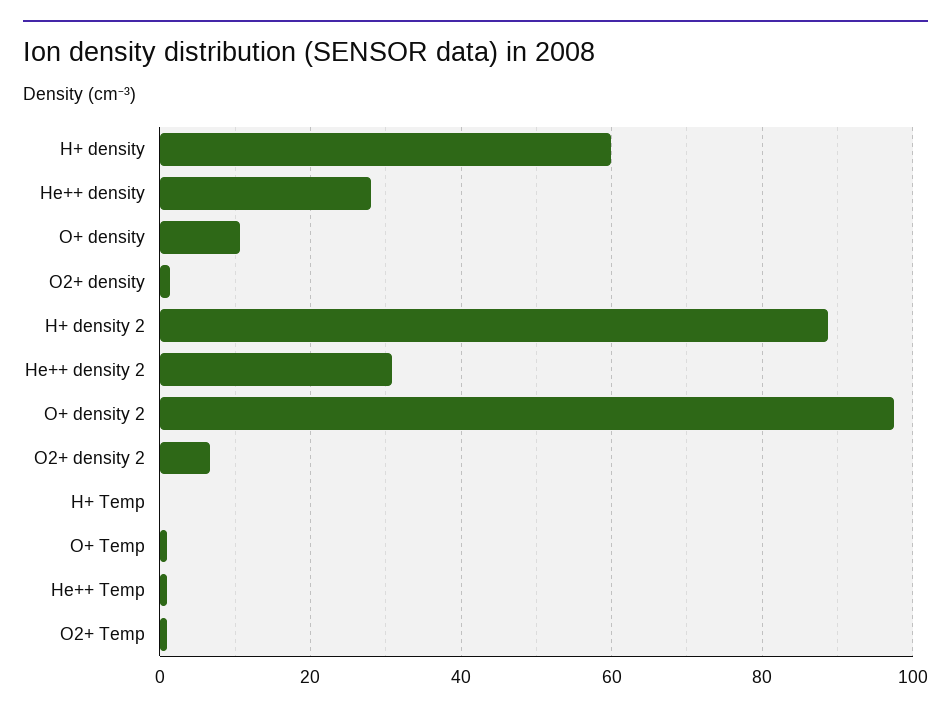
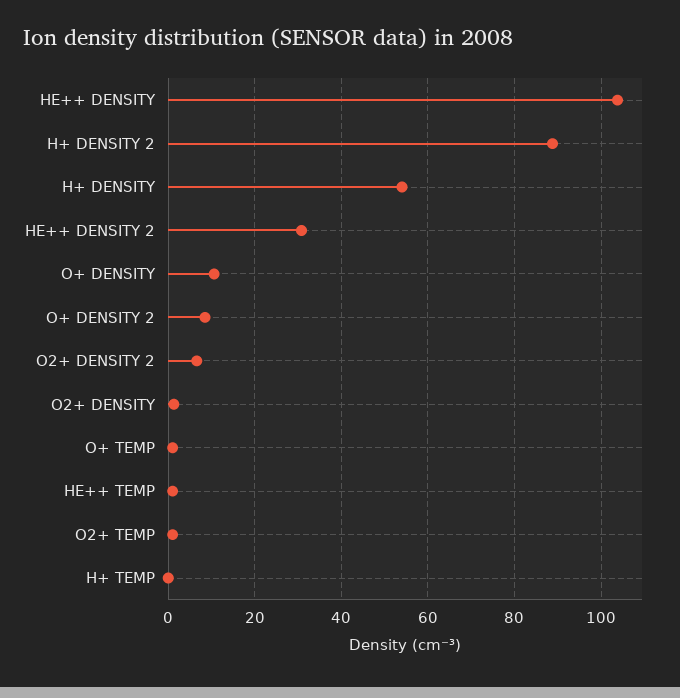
  {
-   "H+ density": 60,
+   "H+ density": 54,
-   "He++ density": 28,
+   "He++ density": 104,
    "O+ density": 10,
    "O2+ density": 2,
    "H+ density 2": 88,
    "He++ density 2": 30,
-   "O+ density 2": 98,
+   "O+ density 2": 8,
    "O2+ density 2": 6,
    "H+ Temp": 0,
    "O+ Temp": 2,
    "He++ Temp": 2,
    "O2+ Temp": 2
  }

